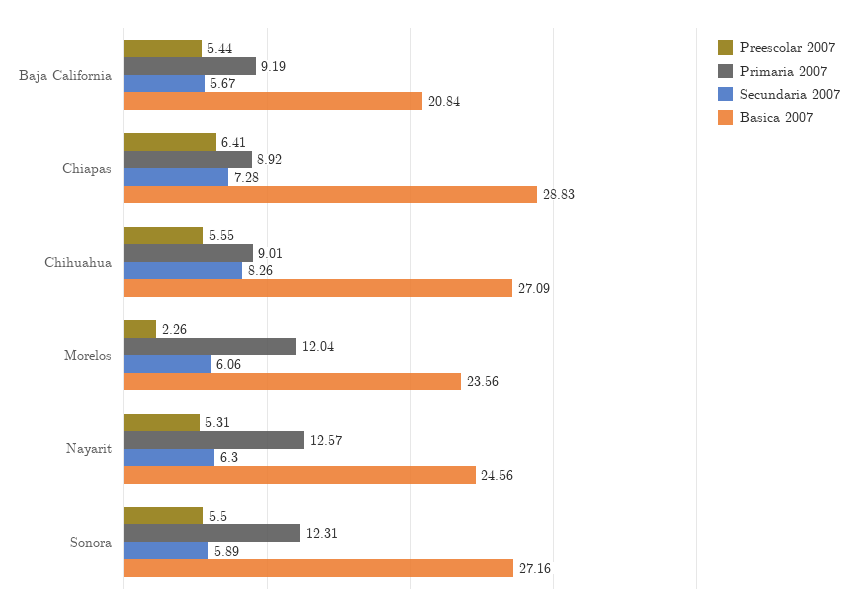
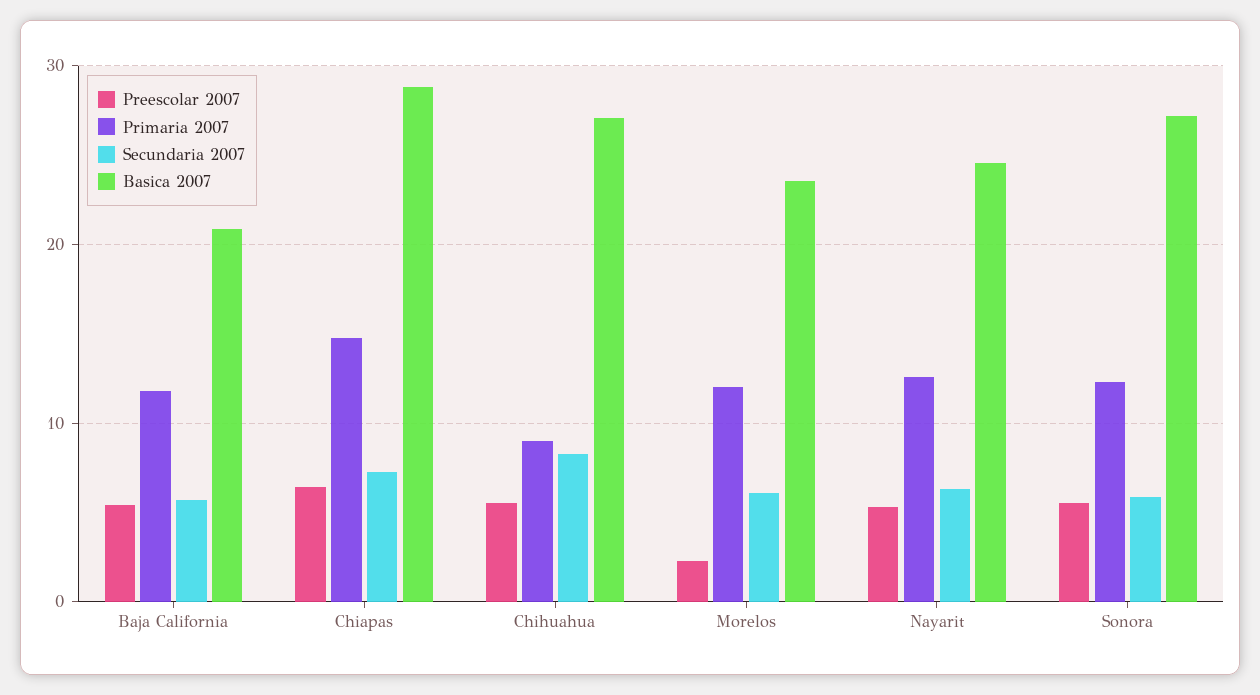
  {
    "Preescolar 2007": {
      "Baja California": 5.44,
      "Chiapas": 6.41,
      "Chihuahua": 5.55,
      "Morelos": 2.26,
      "Nayarit": 5.31,
      "Sonora": 5.5
    },
    "Primaria 2007": {
-     "Baja California": 9.19,
+     "Baja California": 12,
-     "Chiapas": 8.92,
+     "Chiapas": 15,
      "Chihuahua": 9.01,
      "Morelos": 12.04,
      "Nayarit": 12.57,
      "Sonora": 12.31
    },
    "Secundaria 2007": {
      "Baja California": 5.67,
      "Chiapas": 7.28,
      "Chihuahua": 8.26,
      "Morelos": 6.06,
      "Nayarit": 6.3,
      "Sonora": 5.89
    },
    "Basica 2007": {
      "Baja California": 20.84,
      "Chiapas": 28.83,
      "Chihuahua": 27.09,
      "Morelos": 23.56,
      "Nayarit": 24.56,
      "Sonora": 27.16
    }
  }

